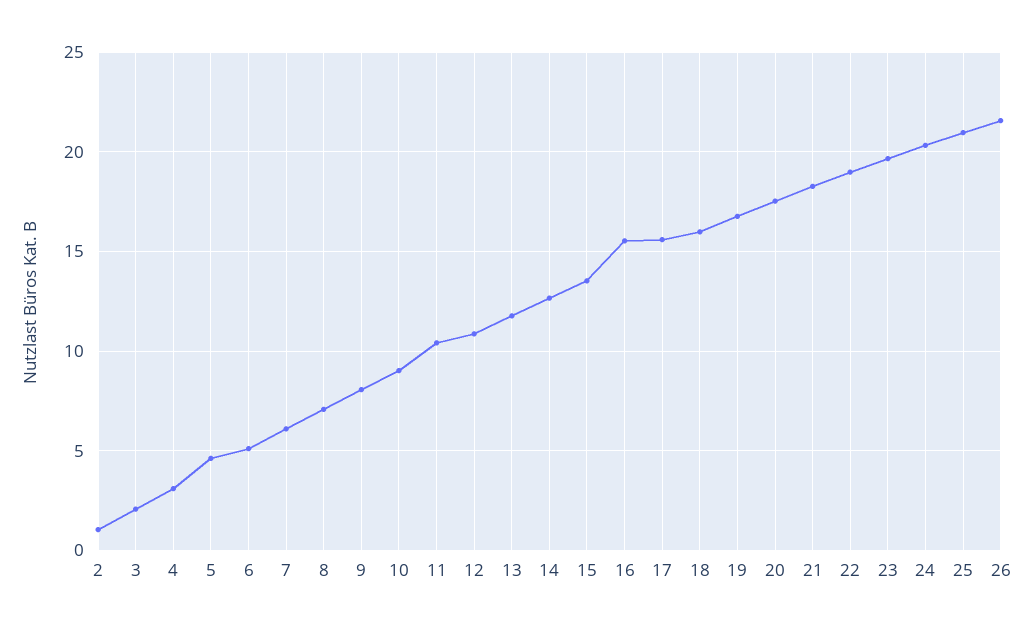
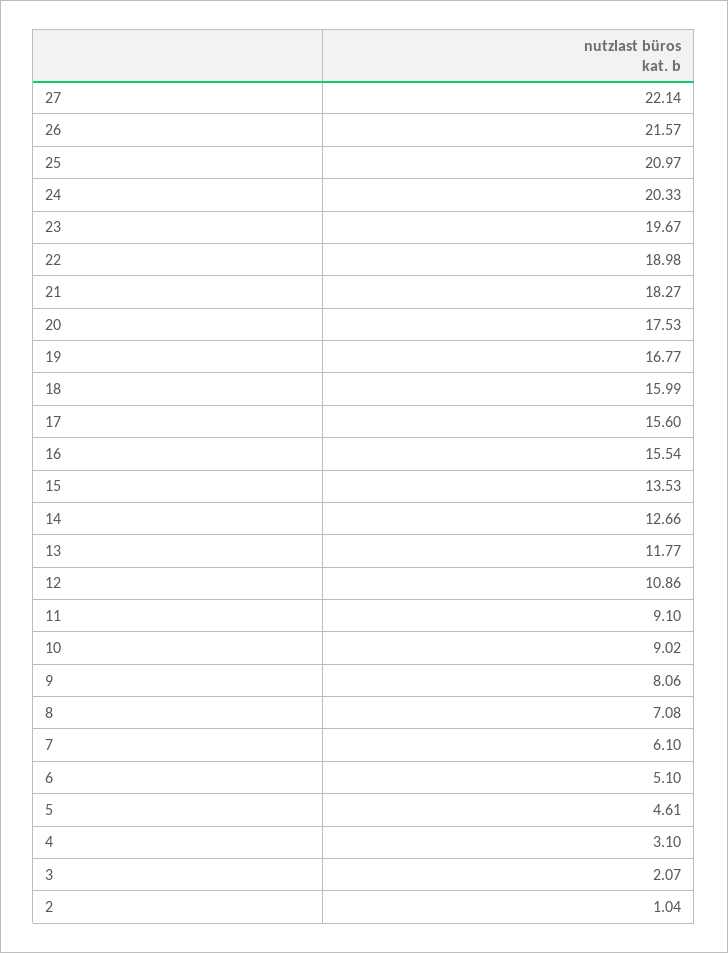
  {
    "2": 1.04,
    "3": 2.07,
    "4": 3.1,
    "5": 4.61,
    "6": 5.1,
    "7": 6.1,
    "8": 7.08,
    "9": 8.06,
    "10": 9.02,
-   "11": 10.5,
+   "11": 9.1,
    "12": 10.86,
    "13": 11.77,
    "14": 12.66,
    "15": 13.53,
    "16": 15.54,
    "17": 15.6,
    "18": 15.99,
    "19": 16.77,
    "20": 17.53,
    "21": 18.27,
    "22": 18.98,
    "23": 19.67,
    "24": 20.33,
    "25": 20.97,
-   "26": 21.57
+   "26": 21.57,
+   "27": 22.14
  }

